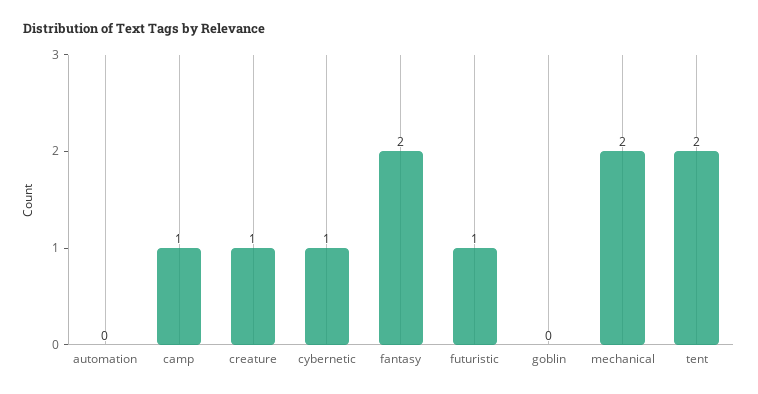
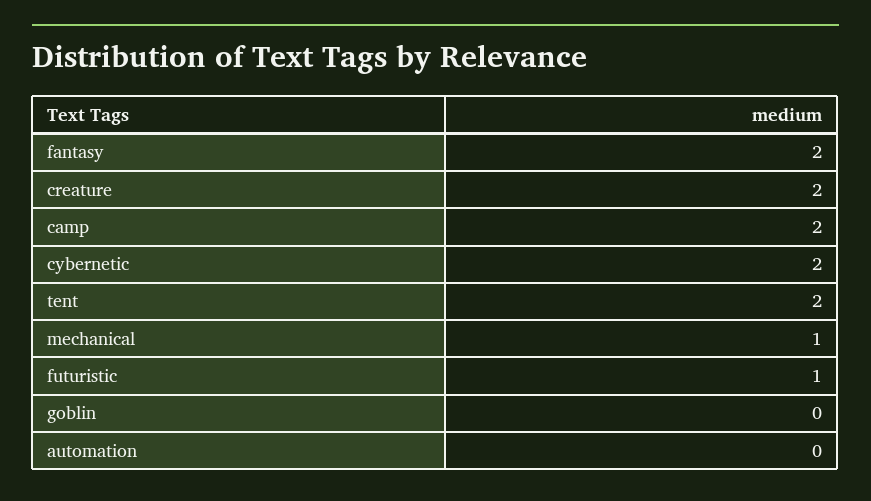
  {
    "automation": 0,
-   "camp": 1,
+   "camp": 2,
-   "creature": 1,
+   "creature": 2,
-   "cybernetic": 1,
+   "cybernetic": 2,
    "fantasy": 2,
    "futuristic": 1,
    "goblin": 0,
-   "mechanical": 2,
+   "mechanical": 1,
    "tent": 2
  }

